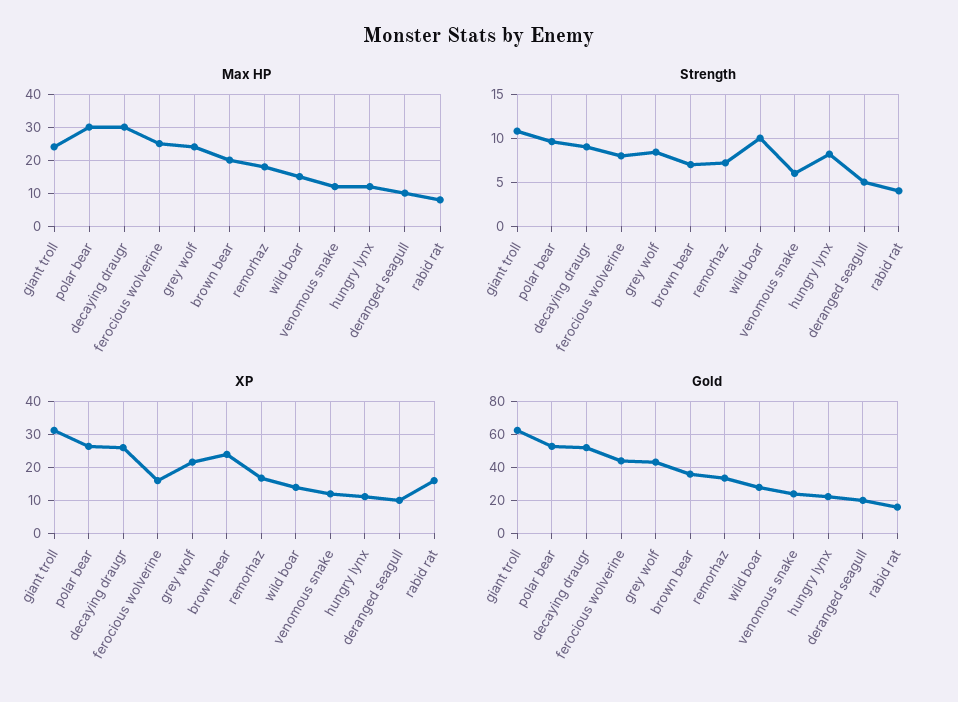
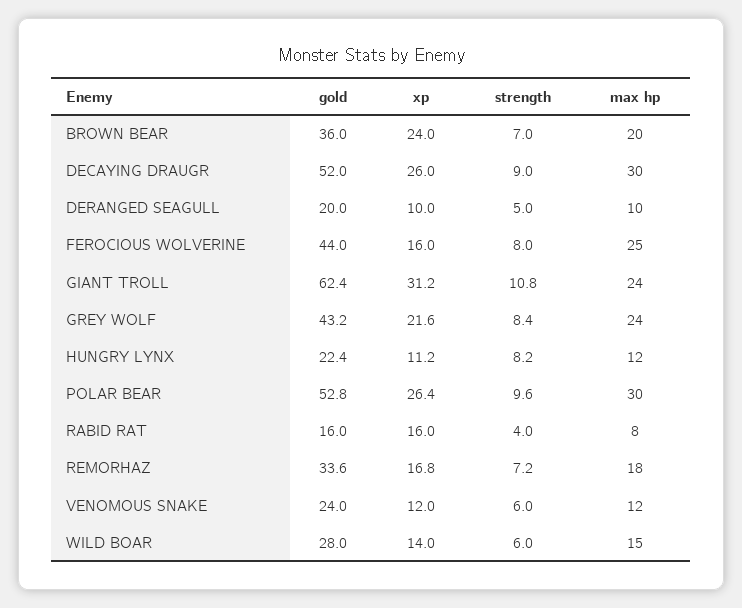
  {
    "Max HP": {
      "giant troll": 24,
      "polar bear": 30,
      "decaying draugr": 30,
      "ferocious wolverine": 25,
      "grey wolf": 24,
      "brown bear": 20,
      "remorhaz": 18,
      "wild boar": 15,
      "venomous snake": 12,
      "hungry lynx": 12,
      "deranged seagull": 10,
      "rabid rat": 8
    },
    "Strength": {
      "giant troll": 10.8,
      "polar bear": 9.6,
      "decaying draugr": 9,
      "ferocious wolverine": 8,
      "grey wolf": 8.4,
      "brown bear": 7,
      "remorhaz": 7.2,
-     "wild boar": 10,
+     "wild boar": 6,
      "venomous snake": 6,
      "hungry lynx": 8.2,
      "deranged seagull": 5,
      "rabid rat": 4
    },
    "XP": {
      "giant troll": 31.2,
      "polar bear": 26.4,
      "decaying draugr": 26,
      "ferocious wolverine": 16,
      "grey wolf": 21.6,
      "brown bear": 24,
      "remorhaz": 16.8,
      "wild boar": 14,
      "venomous snake": 12,
      "hungry lynx": 11.2,
      "deranged seagull": 10,
      "rabid rat": 16
    },
    "Gold": {
      "giant troll": 62.4,
      "polar bear": 52.8,
      "decaying draugr": 52,
      "ferocious wolverine": 44,
      "grey wolf": 43.2,
      "brown bear": 36,
      "remorhaz": 33.6,
      "wild boar": 28,
      "venomous snake": 24,
      "hungry lynx": 22.4,
      "deranged seagull": 20,
      "rabid rat": 16
    }
  }

